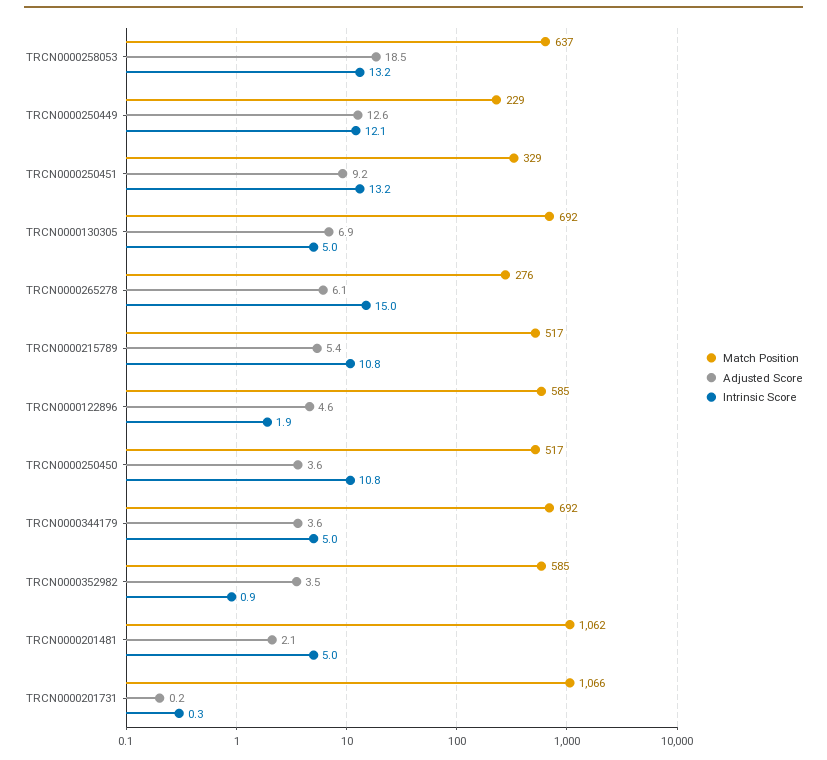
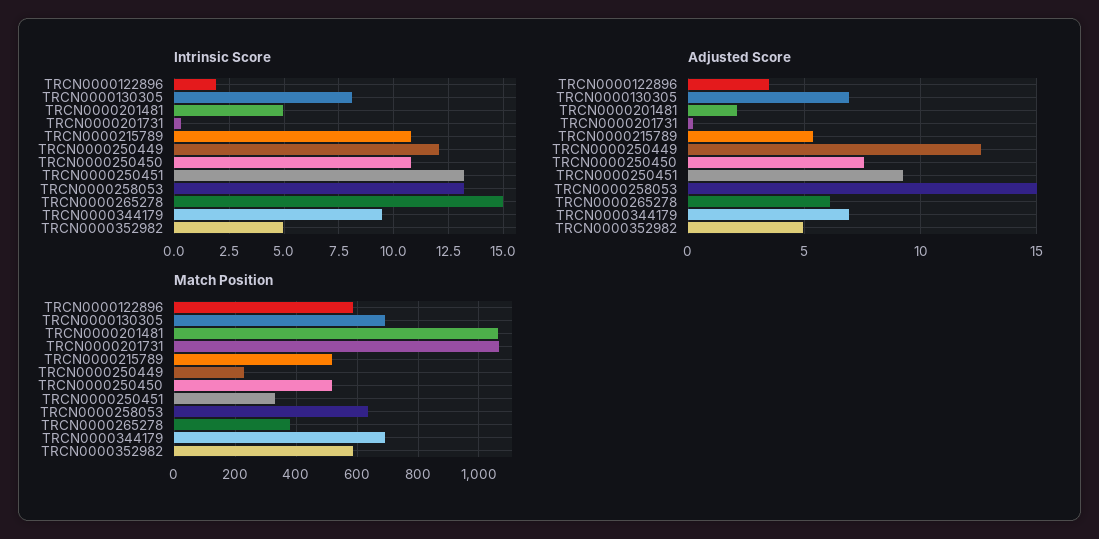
  {
    "Match Position": {
      "TRCN0000258053": 637,
      "TRCN0000250449": 229,
      "TRCN0000250451": 329,
      "TRCN0000130305": 692,
-     "TRCN0000265278": 276,
+     "TRCN0000265278": 380,
      "TRCN0000215789": 517,
      "TRCN0000122896": 585,
      "TRCN0000250450": 517,
      "TRCN0000344179": 692,
      "TRCN0000352982": 585,
      "TRCN0000201481": 1062,
      "TRCN0000201731": 1066
    },
    "Adjusted Score": {
-     "TRCN0000258053": 18.5,
+     "TRCN0000258053": 15,
      "TRCN0000250449": 12.6,
      "TRCN0000250451": 9.2,
      "TRCN0000130305": 6.9,
      "TRCN0000265278": 6.1,
      "TRCN0000215789": 5.4,
-     "TRCN0000122896": 4.6,
+     "TRCN0000122896": 3.5,
-     "TRCN0000250450": 3.6,
+     "TRCN0000250450": 7.5,
-     "TRCN0000344179": 3.6,
+     "TRCN0000344179": 7,
-     "TRCN0000352982": 3.5,
+     "TRCN0000352982": 5,
      "TRCN0000201481": 2.1,
      "TRCN0000201731": 0.2
    },
    "Intrinsic Score": {
      "TRCN0000258053": 13.2,
      "TRCN0000250449": 12.1,
      "TRCN0000250451": 13.2,
-     "TRCN0000130305": 5,
+     "TRCN0000130305": 8,
      "TRCN0000265278": 15,
      "TRCN0000215789": 10.8,
      "TRCN0000122896": 1.9,
      "TRCN0000250450": 10.8,
-     "TRCN0000344179": 5,
+     "TRCN0000344179": 9.5,
-     "TRCN0000352982": 0.9,
+     "TRCN0000352982": 5,
      "TRCN0000201481": 5,
      "TRCN0000201731": 0.3
    }
  }

